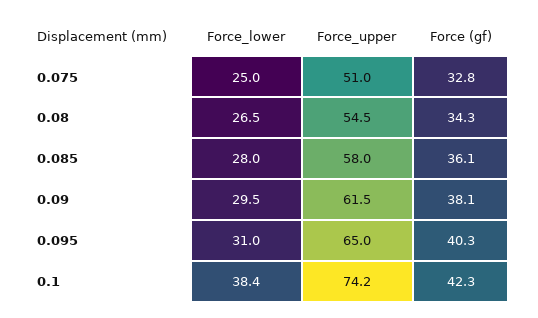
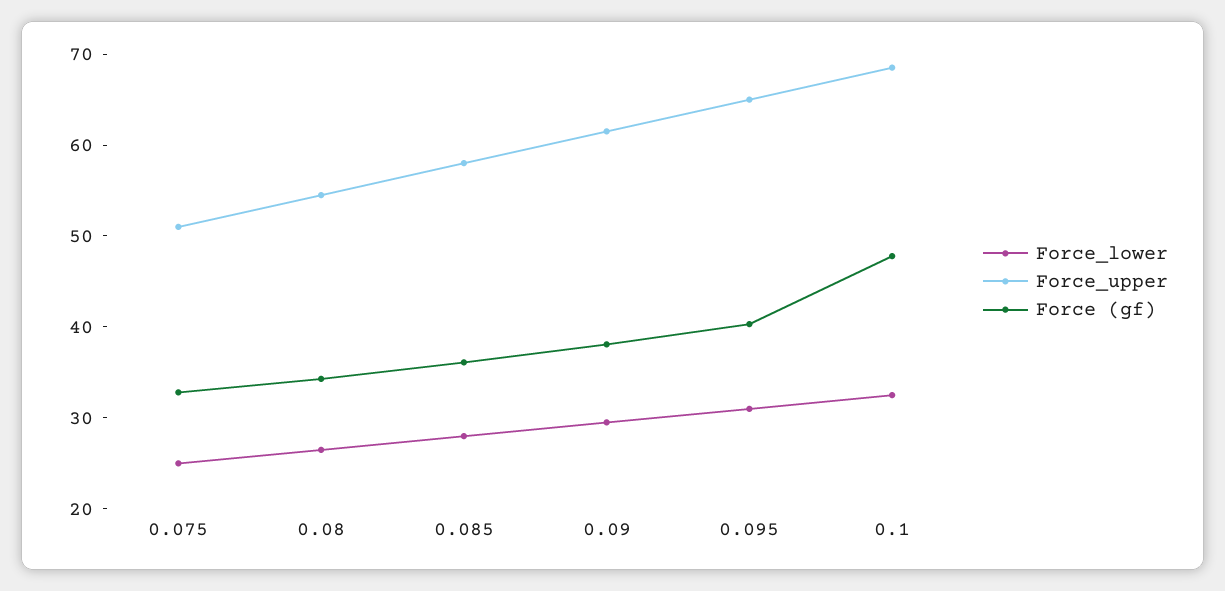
  {
    "Force_lower": {
      "0.075": 25,
      "0.08": 26.5,
      "0.085": 28,
      "0.09": 29.5,
      "0.095": 31,
-     "0.1": 38.4
+     "0.1": 32
    },
    "Force_upper": {
      "0.075": 51,
      "0.08": 54.5,
      "0.085": 58,
      "0.09": 61.5,
      "0.095": 65,
-     "0.1": 74.2
+     "0.1": 68
    },
    "Force (gf)": {
      "0.075": 32.8,
      "0.08": 34.3,
      "0.085": 36.1,
      "0.09": 38.1,
      "0.095": 40.3,
-     "0.1": 42.3
+     "0.1": 48
    }
  }

